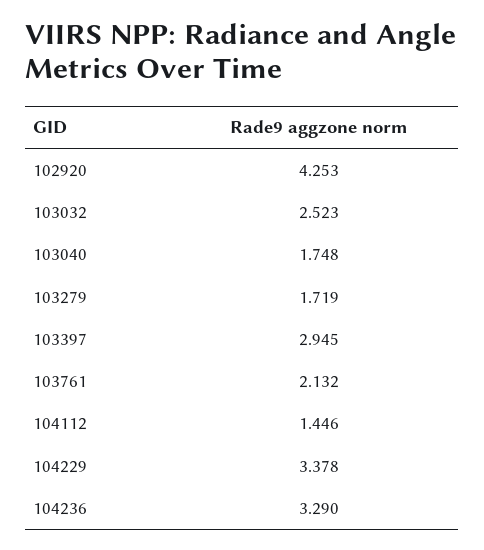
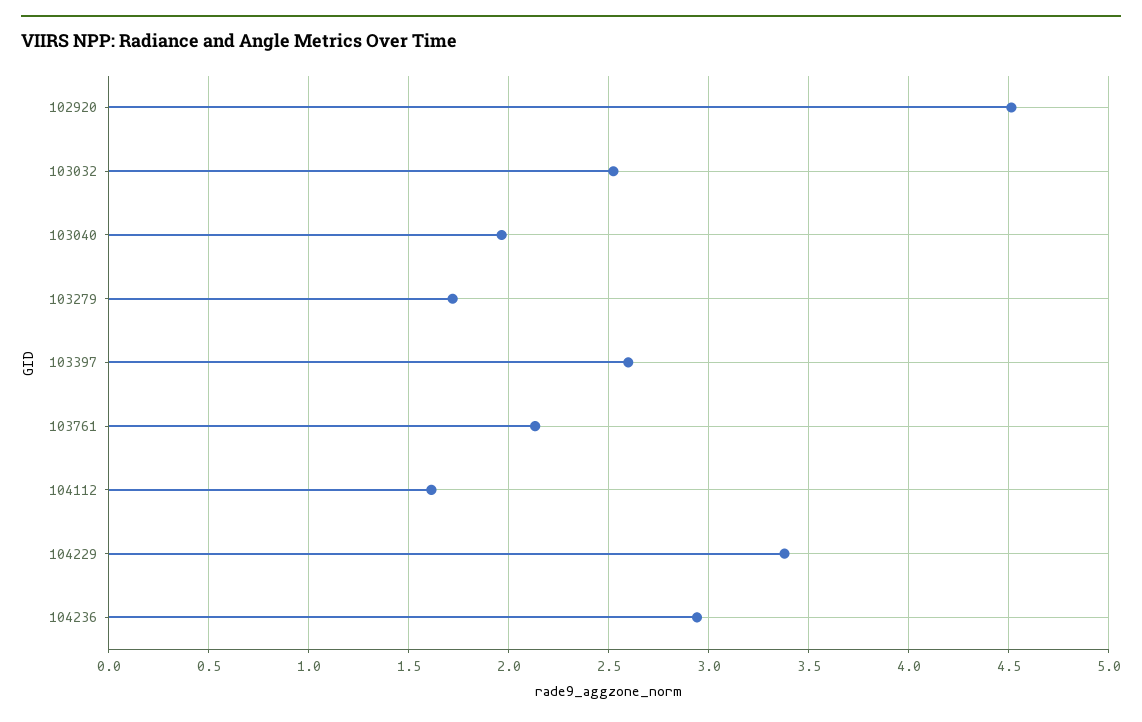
  {
-   "102920": 4.253,
+   "102920": 4.5,
    "103032": 2.523,
-   "103040": 1.748,
+   "103040": 1.95,
    "103279": 1.719,
-   "103397": 2.945,
+   "103397": 2.6,
    "103761": 2.132,
-   "104112": 1.446,
+   "104112": 1.6,
    "104229": 3.378,
-   "104236": 3.29
+   "104236": 2.95
  }

